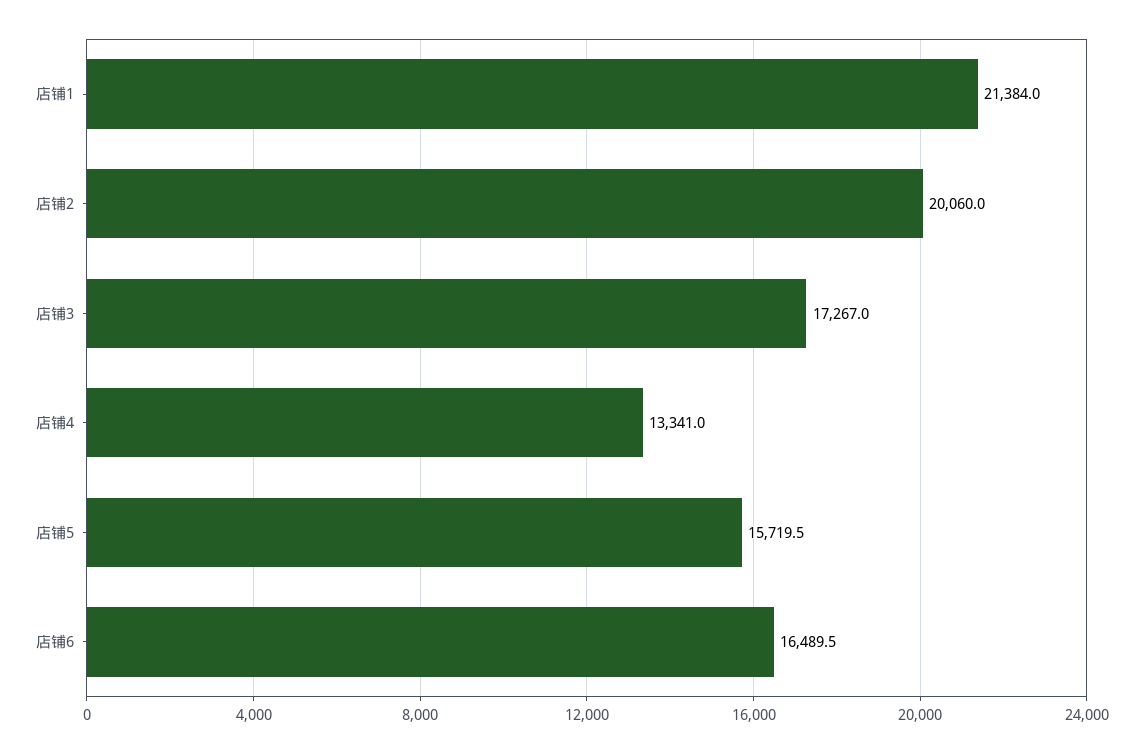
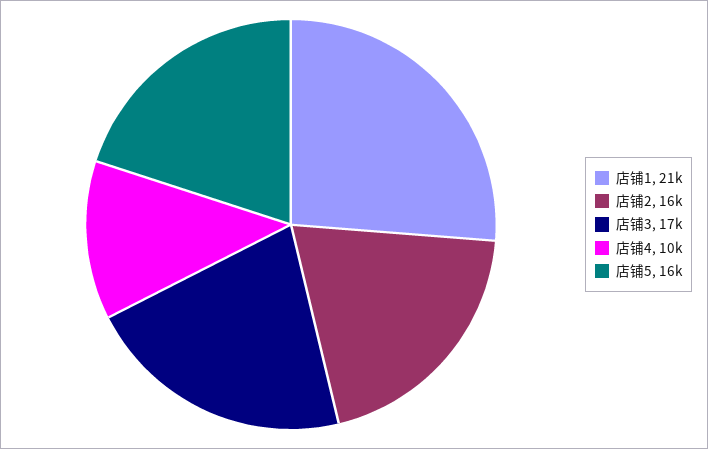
  {
    "店铺1": 21384,
-   "店铺2": 20060,
+   "店铺2": 16000,
    "店铺3": 17267,
-   "店铺4": 13341,
+   "店铺4": 10000,
-   "店铺5": 15719.5,
+   "店铺5": 15719.5
-   "店铺6": 16489.5
  }

